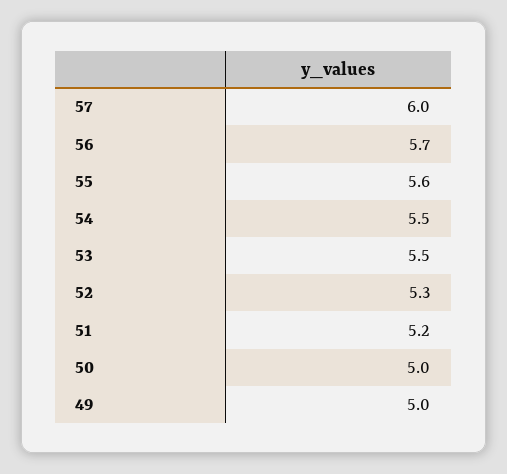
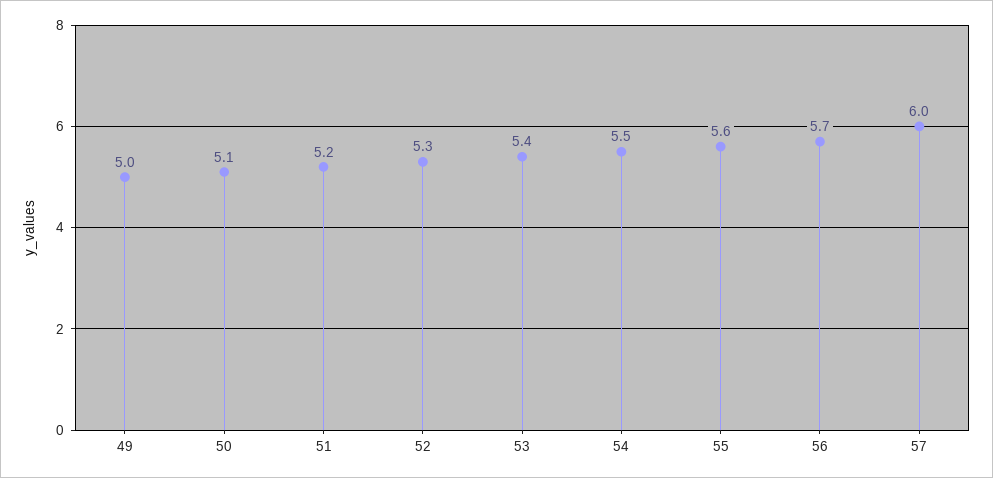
  {
    "57": 6,
    "56": 5.7,
    "55": 5.6,
    "54": 5.5,
-   "53": 5.5,
+   "53": 5.4,
    "52": 5.3,
    "51": 5.2,
-   "50": 5,
+   "50": 5.1,
    "49": 5
  }

